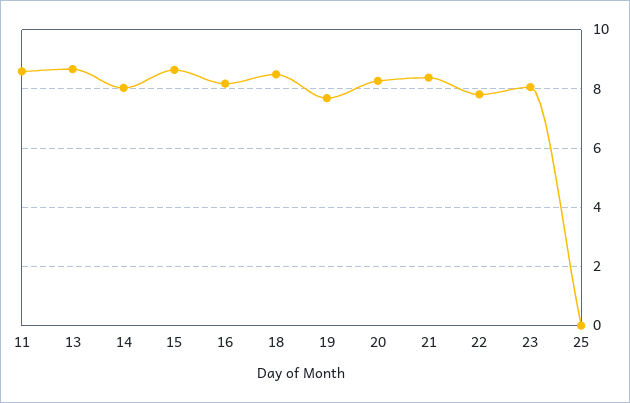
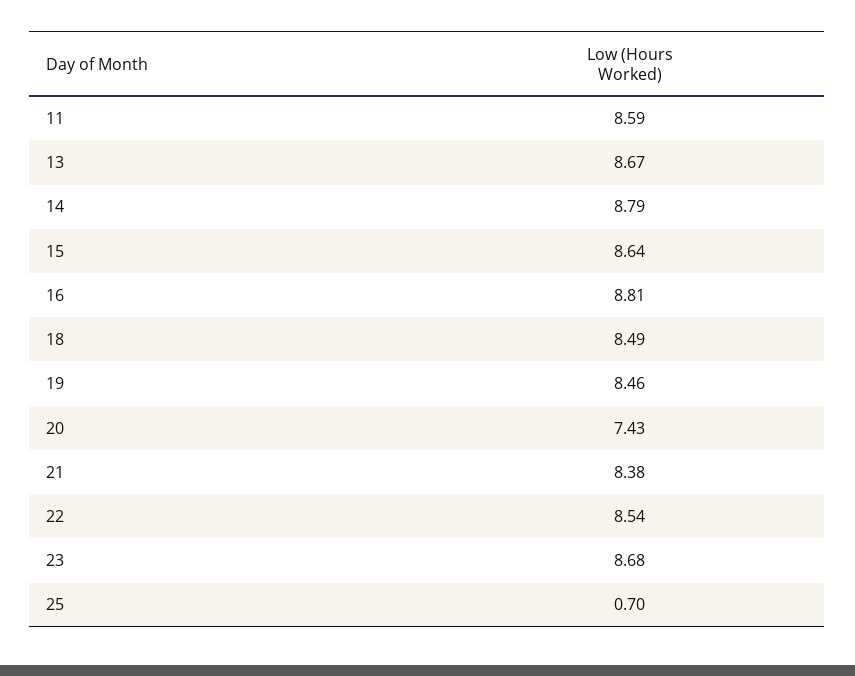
  {
    "11": 8.59,
    "13": 8.67,
-   "14": 8,
+   "14": 8.79,
    "15": 8.64,
-   "16": 8.25,
+   "16": 8.81,
    "18": 8.49,
-   "19": 7.75,
+   "19": 8.46,
-   "20": 8.25,
+   "20": 7.43,
    "21": 8.38,
-   "22": 7.75,
+   "22": 8.54,
-   "23": 8,
+   "23": 8.68,
-   "25": 0
+   "25": 0.7
  }

